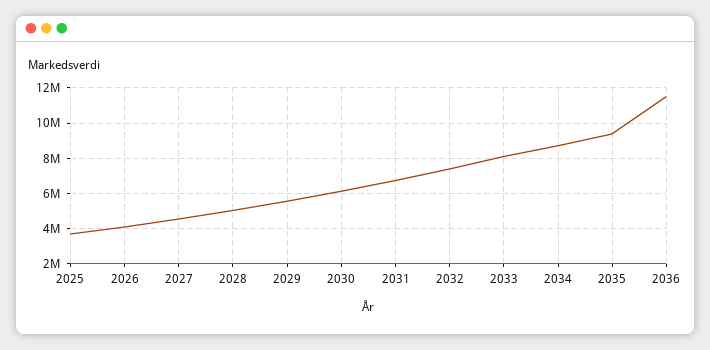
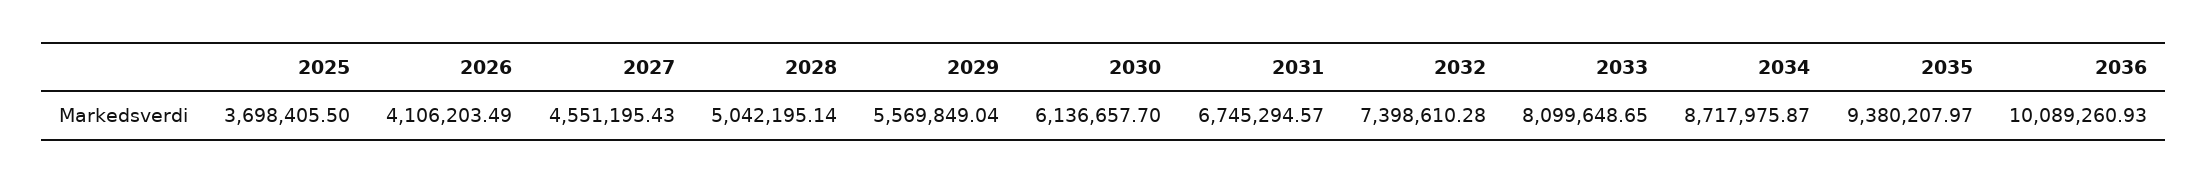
  {
    "2025": 3698405.5,
    "2026": 4106203.49,
    "2027": 4551195.43,
    "2028": 5042195.14,
    "2029": 5569849.04,
    "2030": 6136657.7,
    "2031": 6745294.57,
    "2032": 7398610.28,
    "2033": 8099648.65,
    "2034": 8717975.87,
    "2035": 9380207.97,
-   "2036": 11500000
+   "2036": 10089260.93
  }

